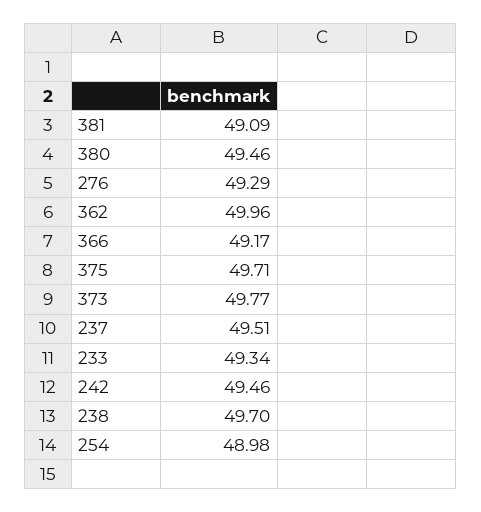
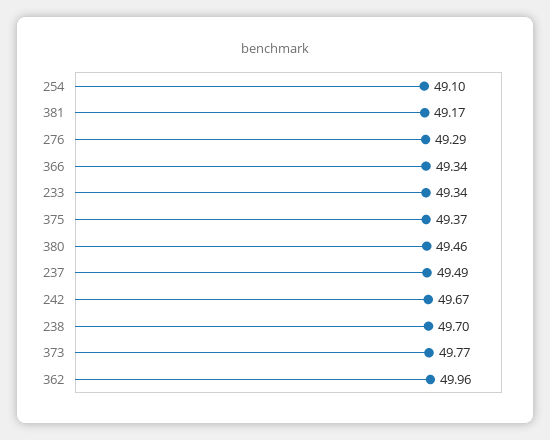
  {
-   "381": 49.09,
+   "381": 49.17,
    "380": 49.46,
    "276": 49.29,
    "362": 49.96,
-   "366": 49.17,
+   "366": 49.34,
-   "375": 49.71,
+   "375": 49.37,
    "373": 49.77,
-   "237": 49.51,
+   "237": 49.49,
    "233": 49.34,
-   "242": 49.46,
+   "242": 49.67,
    "238": 49.7,
-   "254": 48.98
+   "254": 49.1
  }

